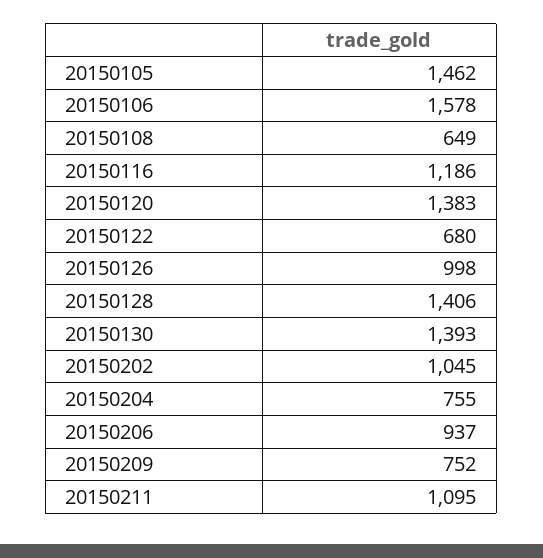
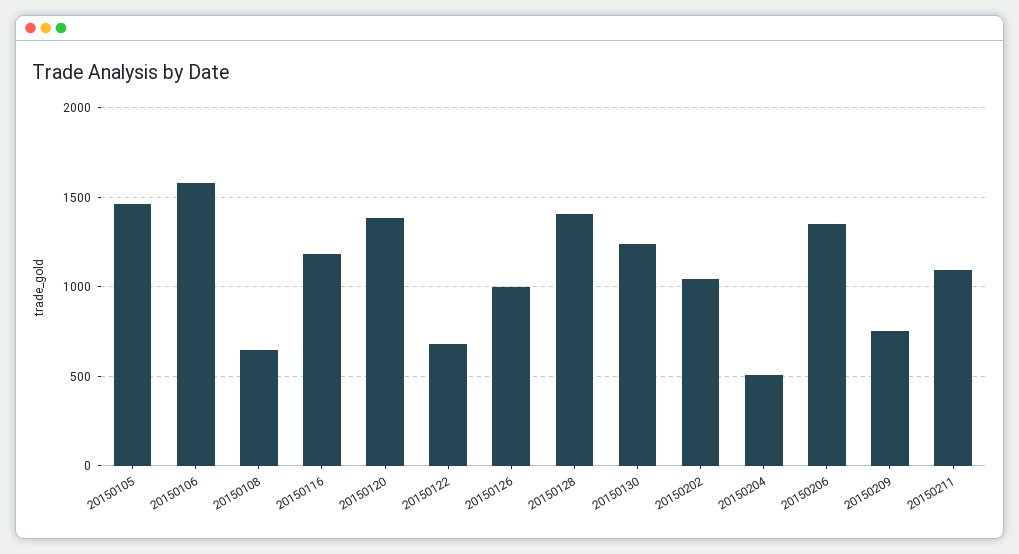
  {
    "20150105": 1462,
    "20150106": 1578,
    "20150108": 649,
    "20150116": 1186,
    "20150120": 1383,
    "20150122": 680,
    "20150126": 998,
    "20150128": 1406,
-   "20150130": 1393,
+   "20150130": 1250,
    "20150202": 1045,
-   "20150204": 755,
+   "20150204": 500,
-   "20150206": 937,
+   "20150206": 1350,
    "20150209": 752,
    "20150211": 1095
  }

